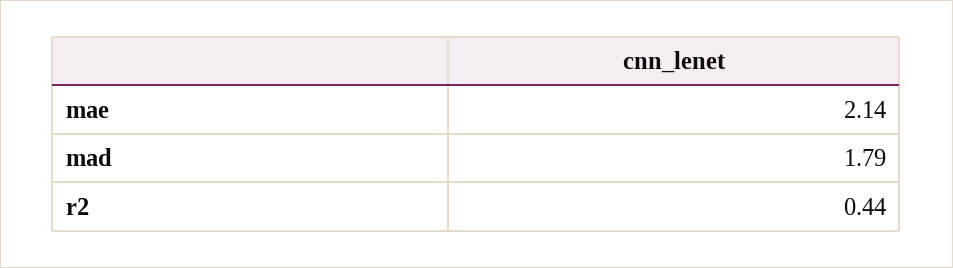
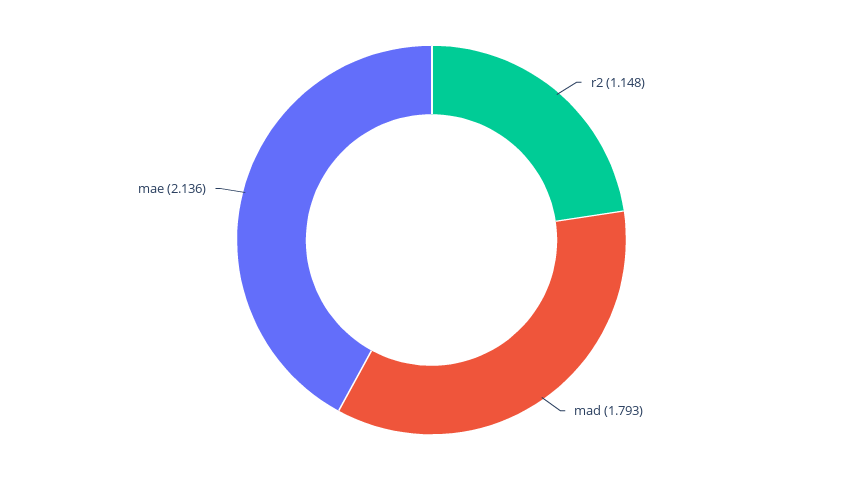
  {
    "mae": 2.136,
    "mad": 1.793,
-   "r2": 0.44
+   "r2": 1.148
  }

